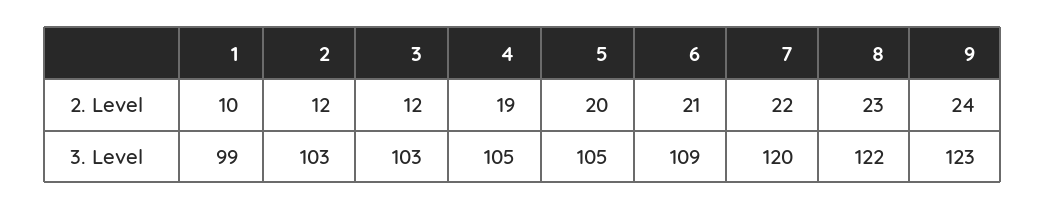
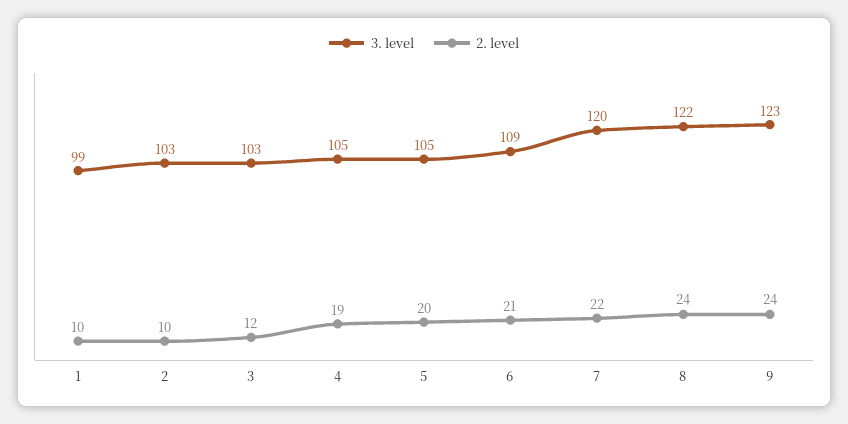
  {
    "2. Level": {
      "1": 10,
-     "2": 12,
+     "2": 10,
      "3": 12,
      "4": 19,
      "5": 20,
      "6": 21,
      "7": 22,
-     "8": 23,
+     "8": 24,
      "9": 24
    },
    "3. Level": {
      "1": 99,
      "2": 103,
      "3": 103,
      "4": 105,
      "5": 105,
      "6": 109,
      "7": 120,
      "8": 122,
      "9": 123
    }
  }

